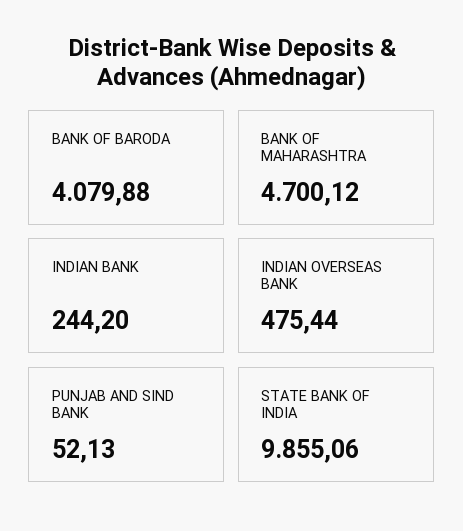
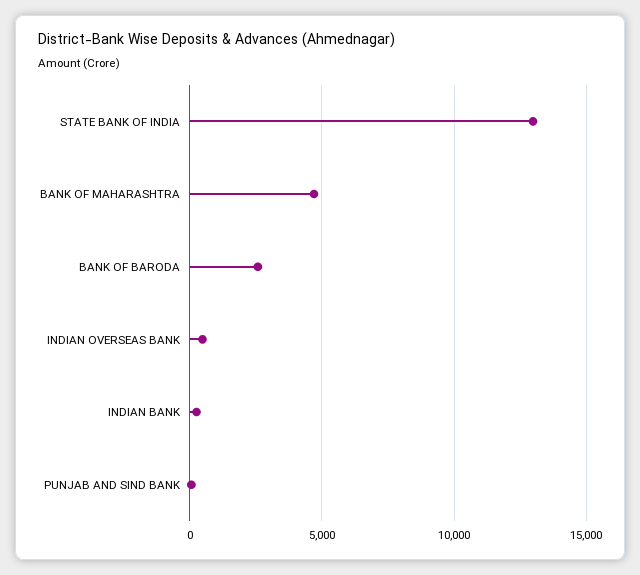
  {
-   "BANK OF BARODA": 4079.88,
+   "BANK OF BARODA": 2500,
    "BANK OF MAHARASHTRA": 4700.12,
    "INDIAN BANK": 244.2,
    "INDIAN OVERSEAS BANK": 475.44,
    "PUNJAB AND SIND BANK": 52.13,
-   "STATE BANK OF INDIA": 9855.06
+   "STATE BANK OF INDIA": 13000
  }

